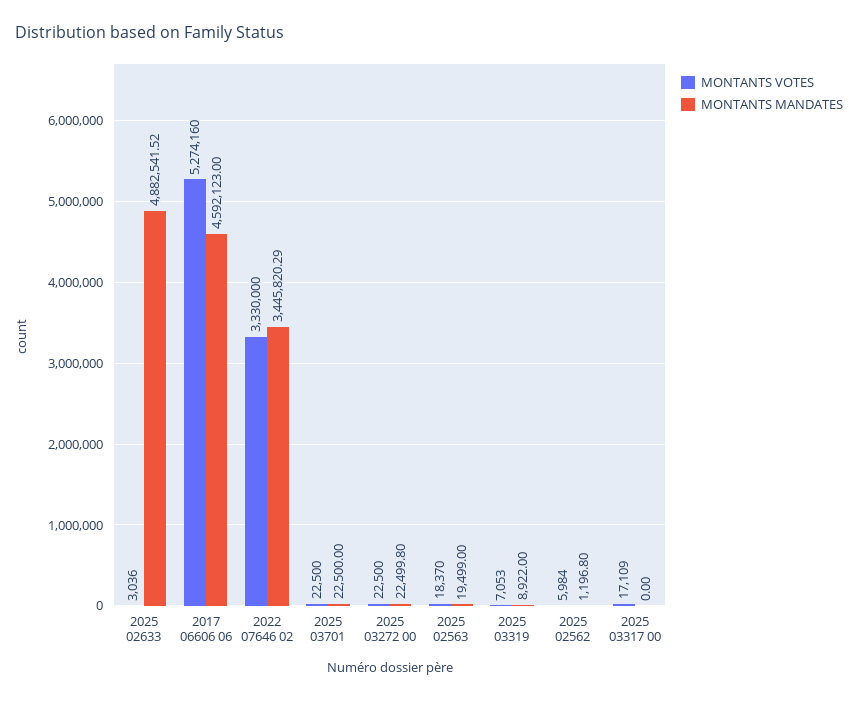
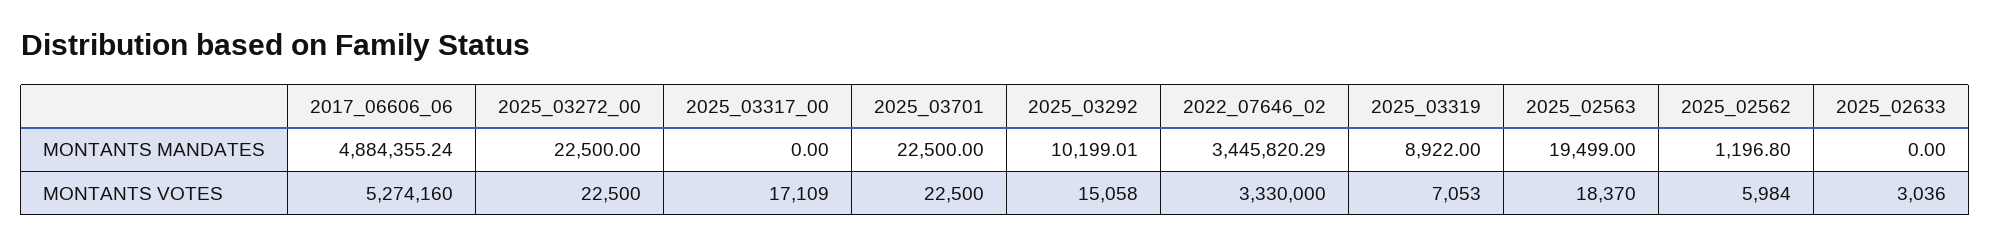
  {
    "MONTANTS VOTES": {
      "2025 02633": 3036,
      "2017 06606 06": 5274160,
      "2022 07646 02": 3330000,
      "2025 03701": 22500,
      "2025 03272 00": 22500,
      "2025 02563": 18370,
      "2025 03319": 7053,
      "2025 02562": 5984,
-     "2025 03317 00": 17109
+     "2025 03317 00": 17109,
+     "2025_03292": 15058
    },
    "MONTANTS MANDATES": {
-     "2025 02633": 4882541.52,
+     "2025 02633": 0,
-     "2017 06606 06": 4592123,
+     "2017 06606 06": 4884355.24,
      "2022 07646 02": 3445820.29,
      "2025 03701": 22500,
-     "2025 03272 00": 22499.8,
+     "2025 03272 00": 22500,
      "2025 02563": 19499,
      "2025 03319": 8922,
      "2025 02562": 1196.8,
-     "2025 03317 00": 0
+     "2025 03317 00": 0,
+     "2025_03292": 10199.01
    }
  }

